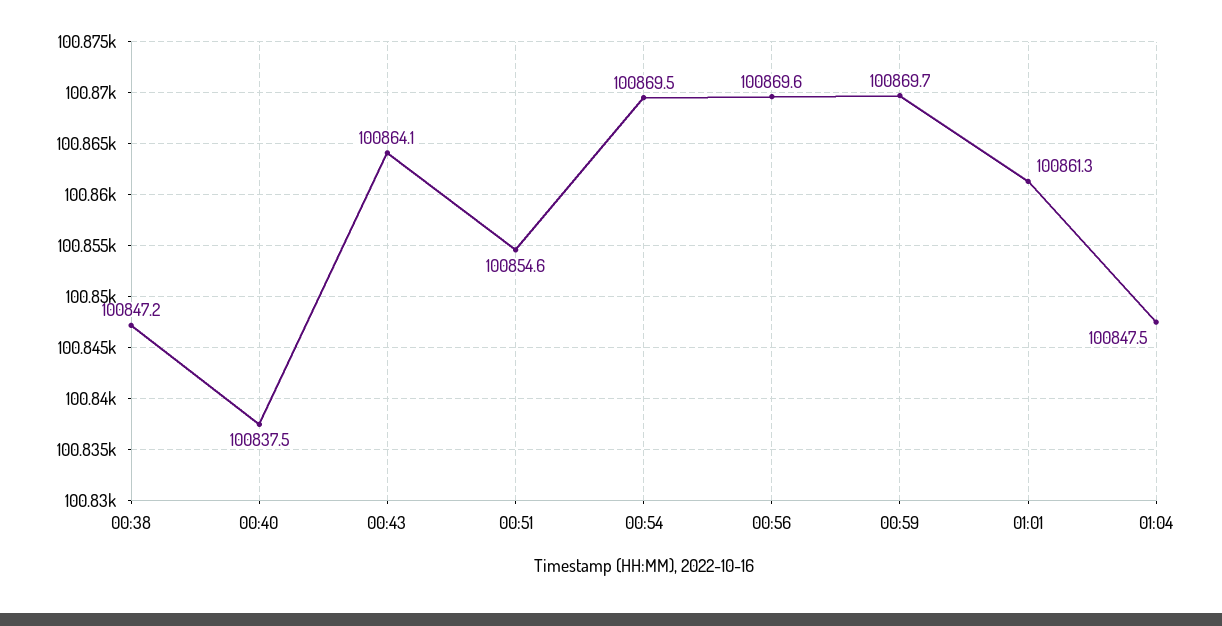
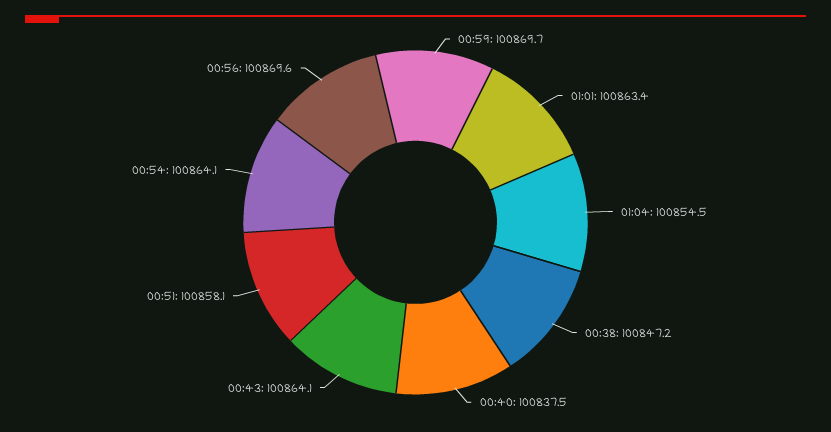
  {
    "00:38": 100847.2,
    "00:40": 100837.5,
    "00:43": 100864.1,
-   "00:51": 100854.6,
+   "00:51": 100858.1,
-   "00:54": 100869.5,
+   "00:54": 100864.1,
    "00:56": 100869.6,
    "00:59": 100869.7,
-   "01:01": 100861.3,
+   "01:01": 100863.4,
-   "01:04": 100847.5
+   "01:04": 100854.5
  }

